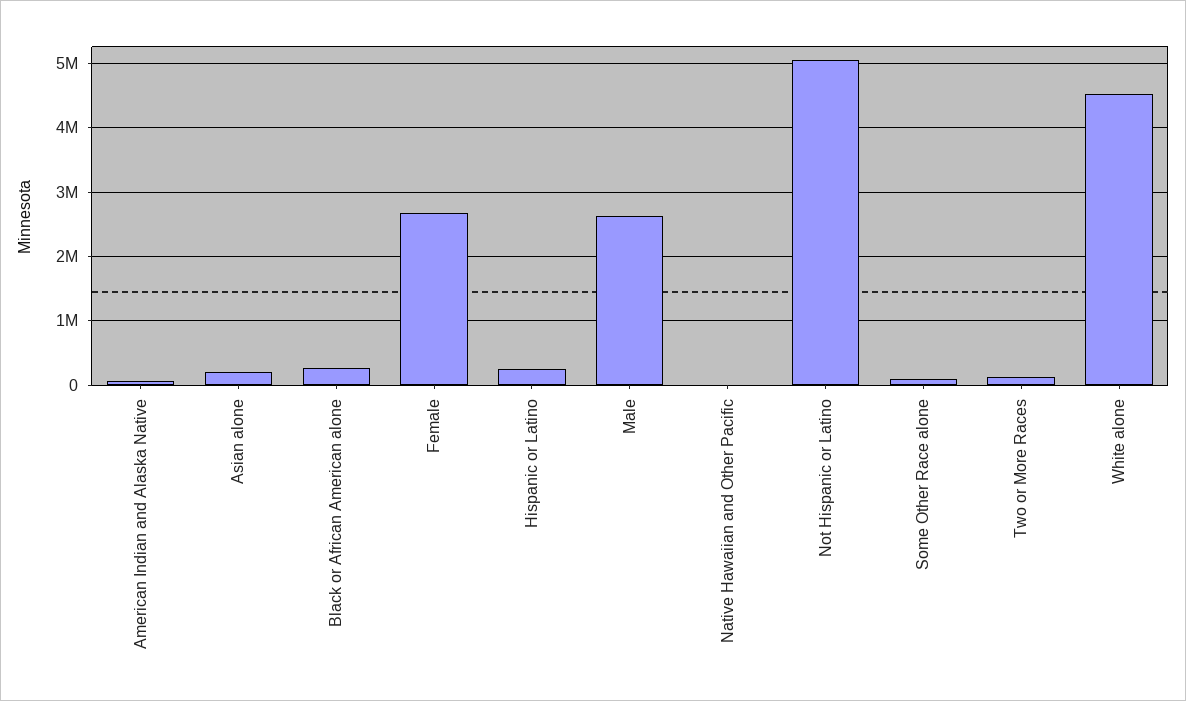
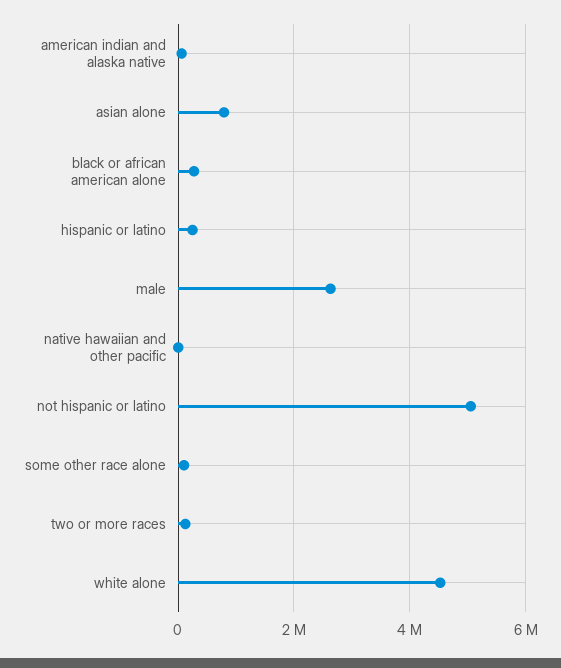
  {
    "American Indian and Alaska Native": 100000,
-   "Asian alone": 200000,
+   "Asian alone": 800000,
    "Black or African American alone": 300000,
-   "Female": 2700000,
    "Hispanic or Latino": 300000,
    "Male": 2600000,
    "Native Hawaiian and Other Pacific": 0,
    "Not Hispanic or Latino": 5100000,
    "Some Other Race alone": 100000,
    "Two or More Races": 100000,
    "White alone": 4500000
  }

